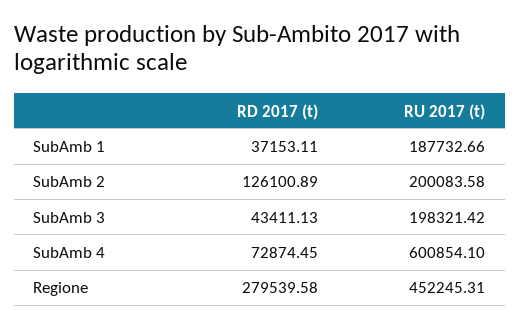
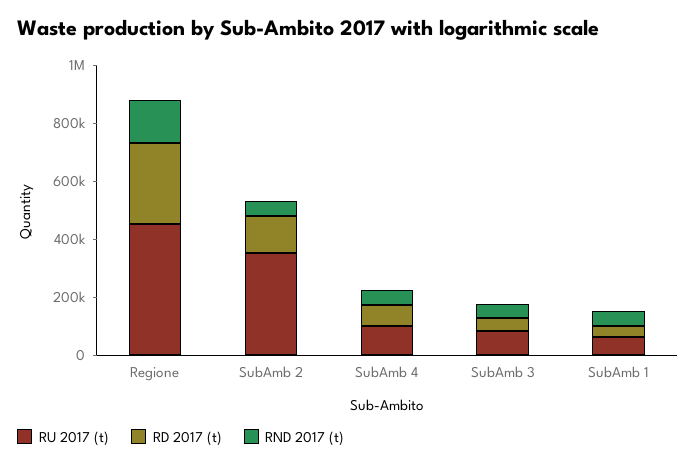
  {
    "RD 2017 (t)": {
      "SubAmb 1": 37153.11,
      "SubAmb 2": 126100.89,
      "SubAmb 3": 43411.13,
      "SubAmb 4": 72874.45,
      "Regione": 279539.58
    },
    "RU 2017 (t)": {
-     "SubAmb 1": 187732.66,
+     "SubAmb 1": 50000,
-     "SubAmb 2": 200083.58,
+     "SubAmb 2": 350000,
-     "SubAmb 3": 198321.42,
+     "SubAmb 3": 100000,
-     "SubAmb 4": 600854.1,
+     "SubAmb 4": 100000,
      "Regione": 452245.31
-   }
+   },
+   "RND 2017 (t)": {
+     "Regione": 150000,
+     "SubAmb 2": 50000,
+     "SubAmb 4": 50000,
+     "SubAmb 3": 50000,
+     "SubAmb 1": 50000
+   }
  }

